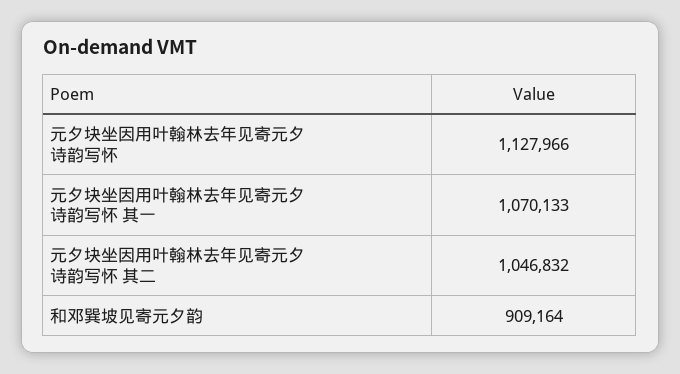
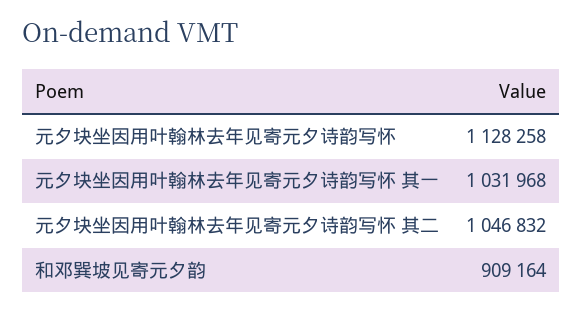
  {
-   "元夕块坐因用叶翰林去年见寄元夕诗韵写怀": 1127966,
+   "元夕块坐因用叶翰林去年见寄元夕诗韵写怀": 1128258,
-   "元夕块坐因用叶翰林去年见寄元夕诗韵写怀 其一": 1070133,
+   "元夕块坐因用叶翰林去年见寄元夕诗韵写怀 其一": 1031968,
    "元夕块坐因用叶翰林去年见寄元夕诗韵写怀 其二": 1046832,
    "和邓巽坡见寄元夕韵": 909164
  }

